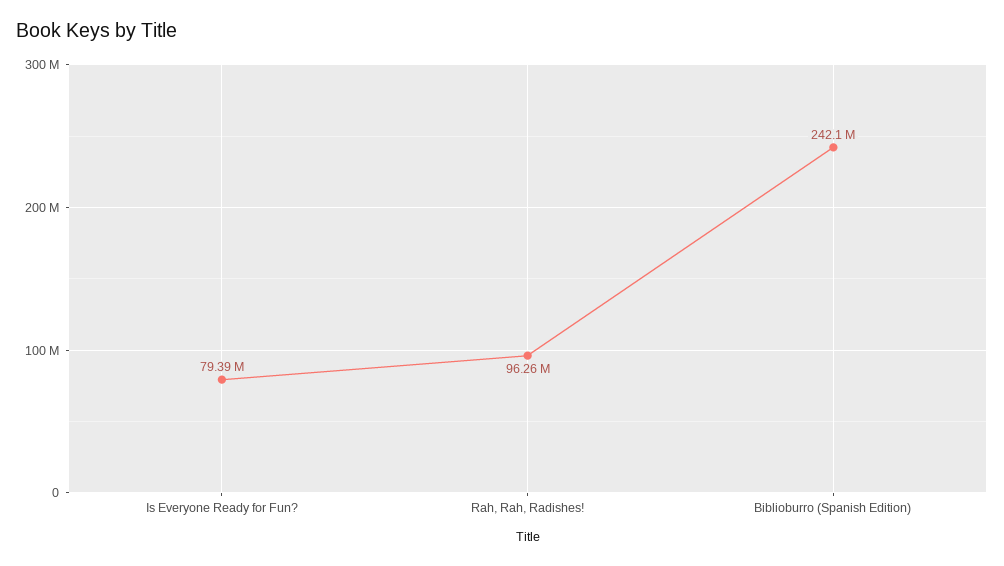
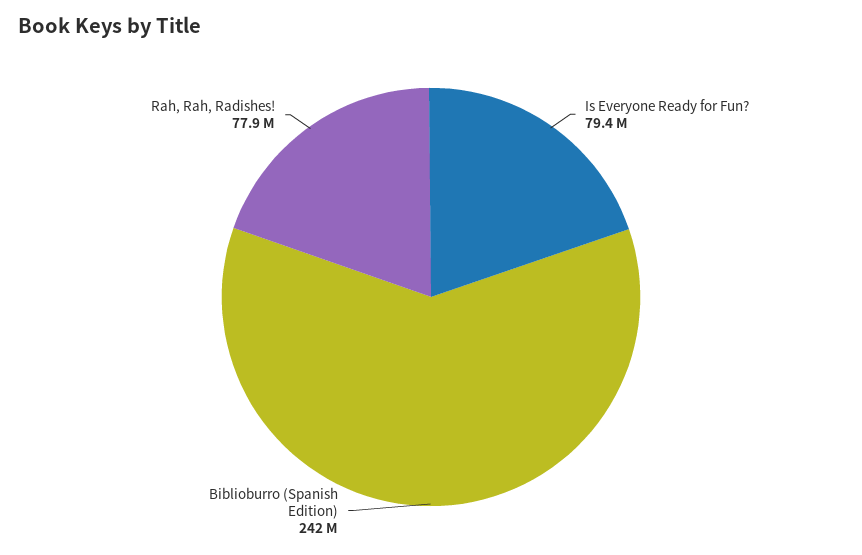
  {
    "Is Everyone Ready for Fun?": 79390000,
-   "Rah, Rah, Radishes!": 96260000,
+   "Rah, Rah, Radishes!": 77900000,
    "Biblioburro (Spanish Edition)": 242100000
  }

